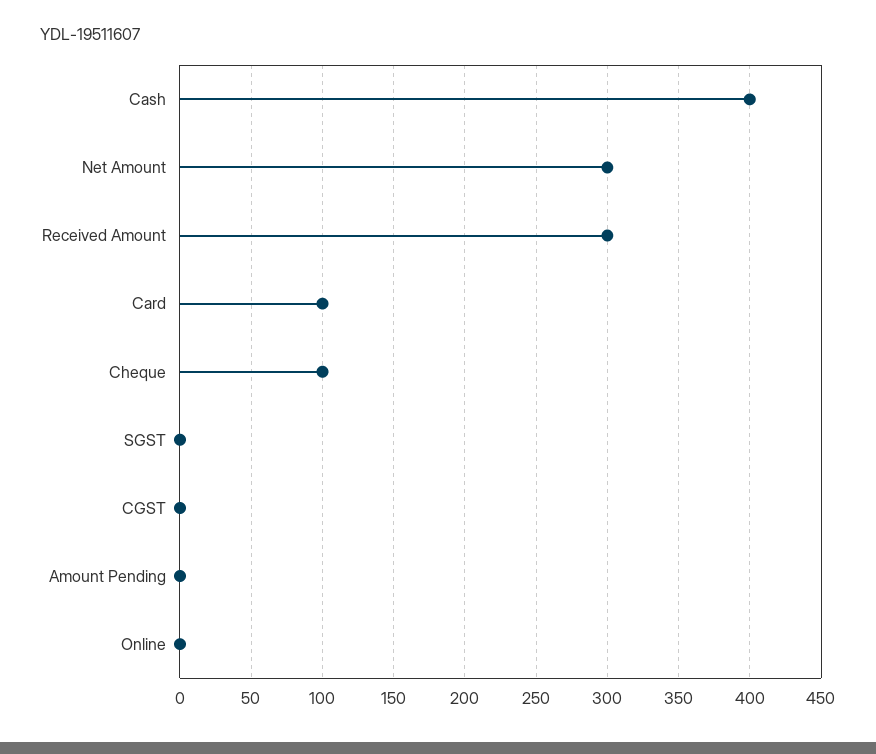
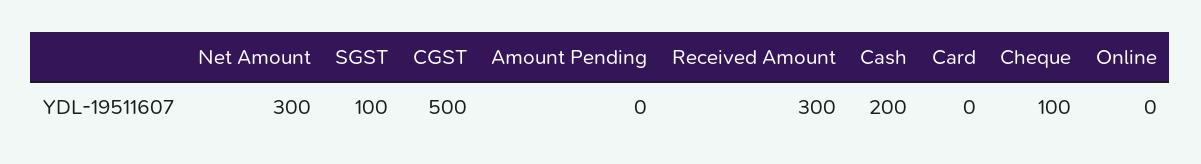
  {
-   "Cash": 400,
+   "Cash": 200,
    "Net Amount": 300,
    "Received Amount": 300,
-   "Card": 100,
+   "Card": 0,
    "Cheque": 100,
-   "SGST": 0,
+   "SGST": 100,
-   "CGST": 0,
+   "CGST": 500,
    "Amount Pending": 0,
    "Online": 0
  }

